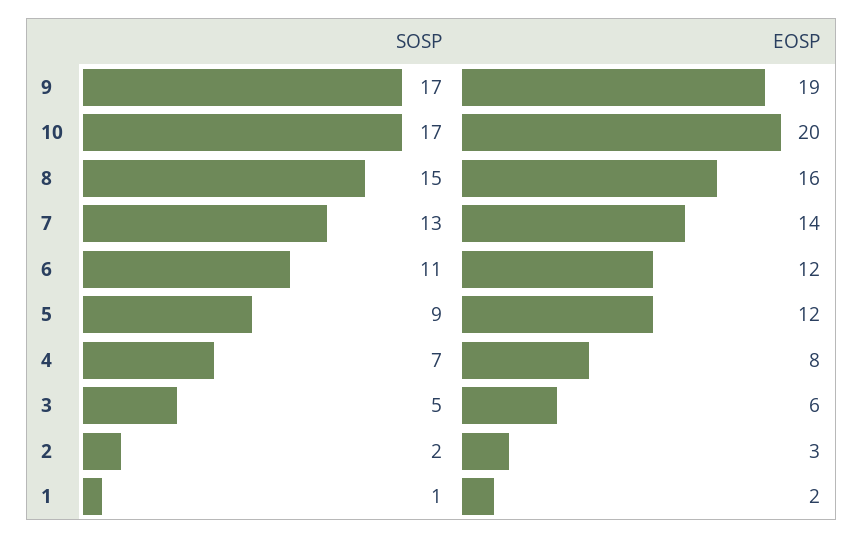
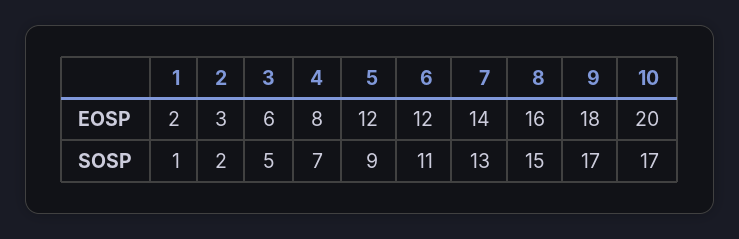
  {
    "SOSP": {
      "9": 17,
      "10": 17,
      "8": 15,
      "7": 13,
      "6": 11,
      "5": 9,
      "4": 7,
      "3": 5,
      "2": 2,
      "1": 1
    },
    "EOSP": {
-     "9": 19,
+     "9": 18,
      "10": 20,
      "8": 16,
      "7": 14,
      "6": 12,
      "5": 12,
      "4": 8,
      "3": 6,
      "2": 3,
      "1": 2
    }
  }

